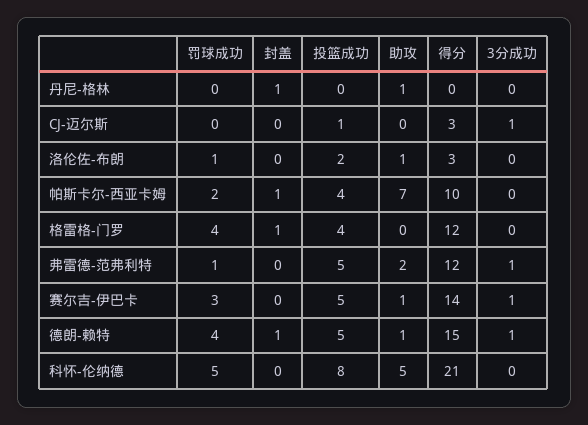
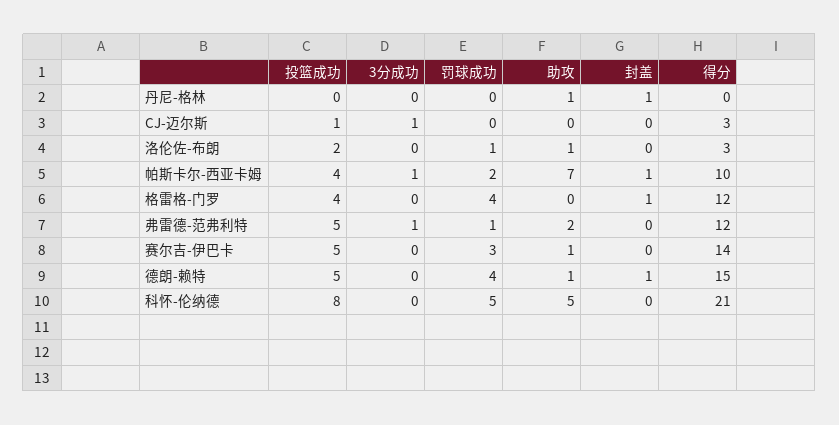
  {
    "罚球成功": {
      "丹尼-格林": 0,
      "CJ-迈尔斯": 0,
      "洛伦佐-布朗": 1,
      "帕斯卡尔-西亚卡姆": 2,
      "格雷格-门罗": 4,
      "弗雷德-范弗利特": 1,
      "赛尔吉-伊巴卡": 3,
      "德朗-赖特": 4,
      "科怀-伦纳德": 5
    },
    "封盖": {
      "丹尼-格林": 1,
      "CJ-迈尔斯": 0,
      "洛伦佐-布朗": 0,
      "帕斯卡尔-西亚卡姆": 1,
      "格雷格-门罗": 1,
      "弗雷德-范弗利特": 0,
      "赛尔吉-伊巴卡": 0,
      "德朗-赖特": 1,
      "科怀-伦纳德": 0
    },
    "投篮成功": {
      "丹尼-格林": 0,
      "CJ-迈尔斯": 1,
      "洛伦佐-布朗": 2,
      "帕斯卡尔-西亚卡姆": 4,
      "格雷格-门罗": 4,
      "弗雷德-范弗利特": 5,
      "赛尔吉-伊巴卡": 5,
      "德朗-赖特": 5,
      "科怀-伦纳德": 8
    },
    "助攻": {
      "丹尼-格林": 1,
      "CJ-迈尔斯": 0,
      "洛伦佐-布朗": 1,
      "帕斯卡尔-西亚卡姆": 7,
      "格雷格-门罗": 0,
      "弗雷德-范弗利特": 2,
      "赛尔吉-伊巴卡": 1,
      "德朗-赖特": 1,
      "科怀-伦纳德": 5
    },
    "得分": {
      "丹尼-格林": 0,
      "CJ-迈尔斯": 3,
      "洛伦佐-布朗": 3,
      "帕斯卡尔-西亚卡姆": 10,
      "格雷格-门罗": 12,
      "弗雷德-范弗利特": 12,
      "赛尔吉-伊巴卡": 14,
      "德朗-赖特": 15,
      "科怀-伦纳德": 21
    },
    "3分成功": {
      "丹尼-格林": 0,
      "CJ-迈尔斯": 1,
      "洛伦佐-布朗": 0,
-     "帕斯卡尔-西亚卡姆": 0,
+     "帕斯卡尔-西亚卡姆": 1,
      "格雷格-门罗": 0,
      "弗雷德-范弗利特": 1,
-     "赛尔吉-伊巴卡": 1,
+     "赛尔吉-伊巴卡": 0,
-     "德朗-赖特": 1,
+     "德朗-赖特": 0,
      "科怀-伦纳德": 0
    }
  }

